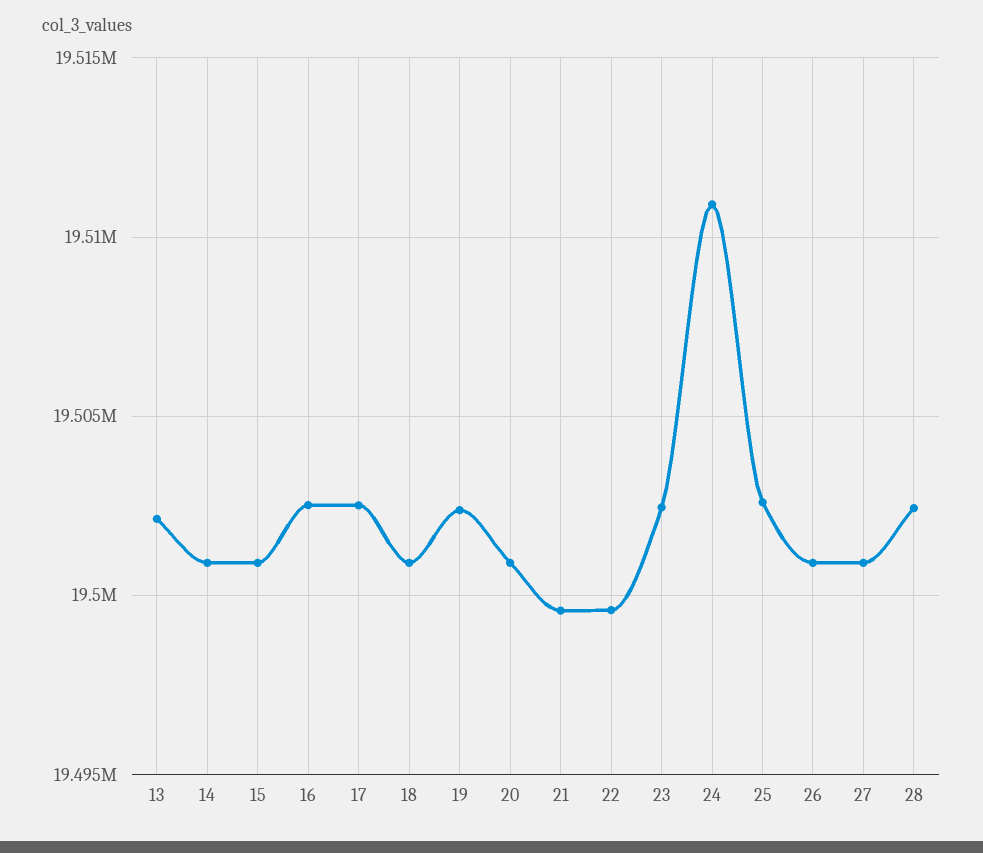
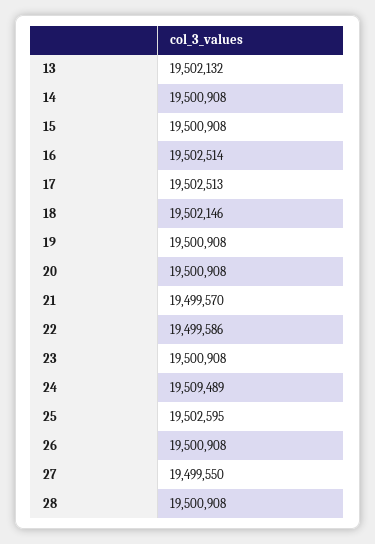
  {
    "13": 19502132,
    "14": 19500908,
    "15": 19500908,
    "16": 19502514,
    "17": 19502513,
-   "18": 19501000,
+   "18": 19502146,
-   "19": 19502500,
+   "19": 19500908,
    "20": 19500908,
    "21": 19499570,
    "22": 19499586,
-   "23": 19502500,
+   "23": 19500908,
-   "24": 19511000,
+   "24": 19509489,
    "25": 19502595,
    "26": 19500908,
-   "27": 19501000,
+   "27": 19499550,
-   "28": 19502500
+   "28": 19500908
  }

